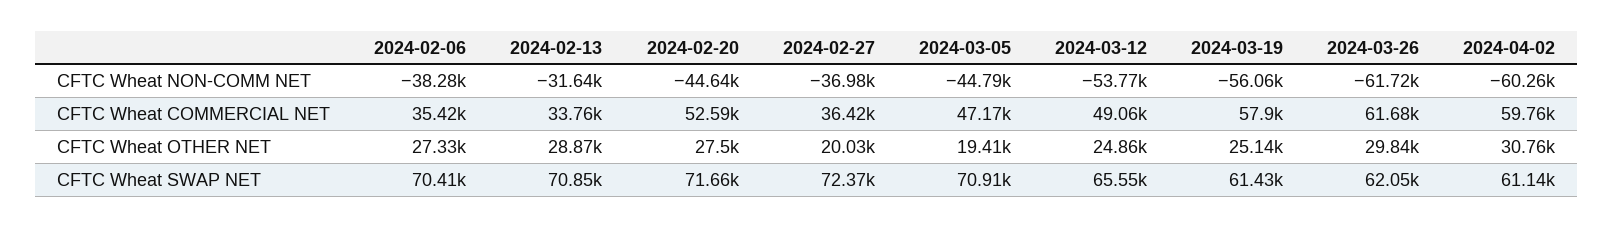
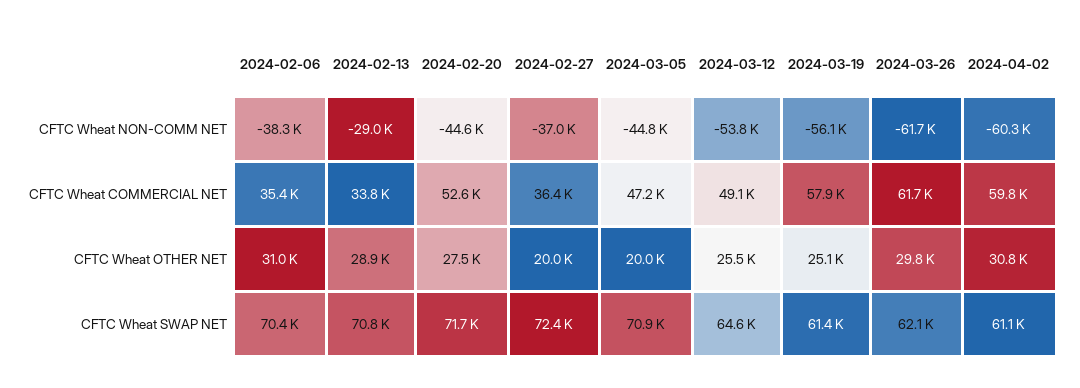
  {
    "2024-02-06": {
      "CFTC Wheat NON-COMM NET": -38280,
      "CFTC Wheat COMMERCIAL NET": 35420,
-     "CFTC Wheat OTHER NET": 27330,
+     "CFTC Wheat OTHER NET": 31000,
      "CFTC Wheat SWAP NET": 70410
    },
    "2024-02-13": {
-     "CFTC Wheat NON-COMM NET": -31640,
+     "CFTC Wheat NON-COMM NET": -29000,
      "CFTC Wheat COMMERCIAL NET": 33760,
      "CFTC Wheat OTHER NET": 28870,
      "CFTC Wheat SWAP NET": 70850
    },
    "2024-02-20": {
      "CFTC Wheat NON-COMM NET": -44640,
      "CFTC Wheat COMMERCIAL NET": 52590,
      "CFTC Wheat OTHER NET": 27500,
      "CFTC Wheat SWAP NET": 71660
    },
    "2024-02-27": {
      "CFTC Wheat NON-COMM NET": -36980,
      "CFTC Wheat COMMERCIAL NET": 36420,
      "CFTC Wheat OTHER NET": 20030,
      "CFTC Wheat SWAP NET": 72370
    },
    "2024-03-05": {
      "CFTC Wheat NON-COMM NET": -44790,
      "CFTC Wheat COMMERCIAL NET": 47170,
-     "CFTC Wheat OTHER NET": 19410,
+     "CFTC Wheat OTHER NET": 20000,
      "CFTC Wheat SWAP NET": 70910
    },
    "2024-03-12": {
      "CFTC Wheat NON-COMM NET": -53770,
      "CFTC Wheat COMMERCIAL NET": 49060,
-     "CFTC Wheat OTHER NET": 24860,
+     "CFTC Wheat OTHER NET": 25500,
-     "CFTC Wheat SWAP NET": 65550
+     "CFTC Wheat SWAP NET": 64600
    },
    "2024-03-19": {
      "CFTC Wheat NON-COMM NET": -56060,
      "CFTC Wheat COMMERCIAL NET": 57900,
      "CFTC Wheat OTHER NET": 25140,
      "CFTC Wheat SWAP NET": 61430
    },
    "2024-03-26": {
      "CFTC Wheat NON-COMM NET": -61720,
      "CFTC Wheat COMMERCIAL NET": 61680,
      "CFTC Wheat OTHER NET": 29840,
      "CFTC Wheat SWAP NET": 62050
    },
    "2024-04-02": {
      "CFTC Wheat NON-COMM NET": -60260,
      "CFTC Wheat COMMERCIAL NET": 59760,
      "CFTC Wheat OTHER NET": 30760,
      "CFTC Wheat SWAP NET": 61140
    }
  }

